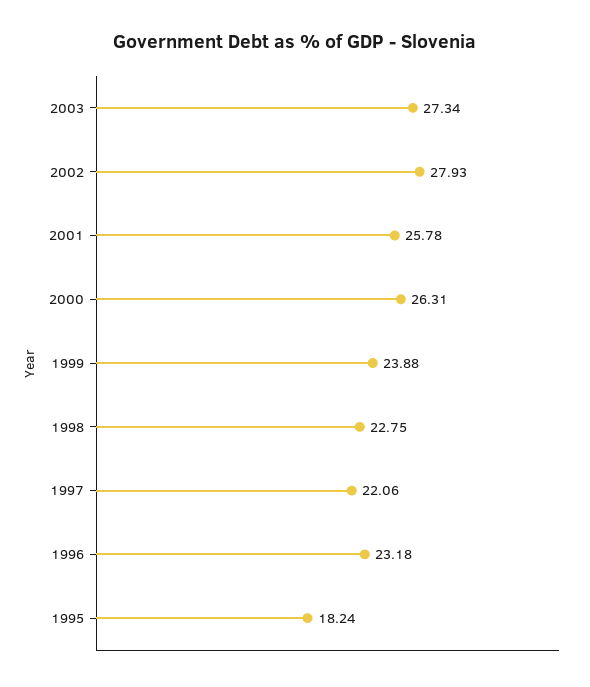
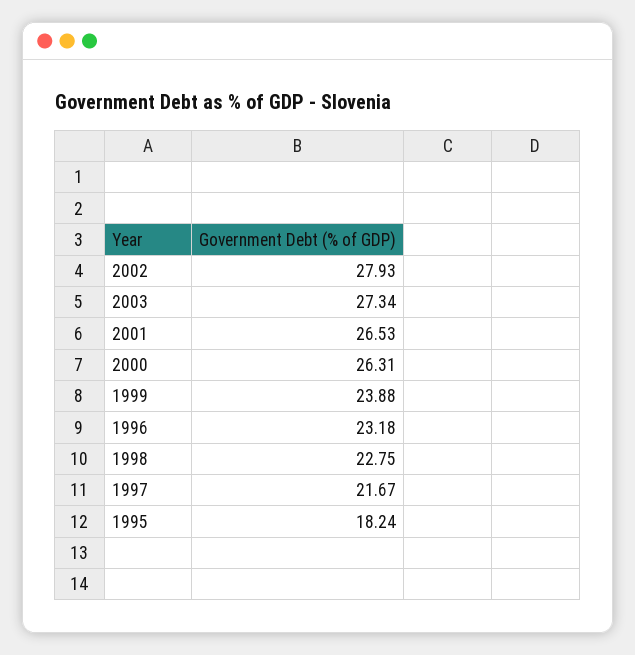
  {
    "2003": 27.34,
    "2002": 27.93,
-   "2001": 25.78,
+   "2001": 26.53,
    "2000": 26.31,
    "1999": 23.88,
    "1998": 22.75,
-   "1997": 22.06,
+   "1997": 21.67,
    "1996": 23.18,
    "1995": 18.24
  }

